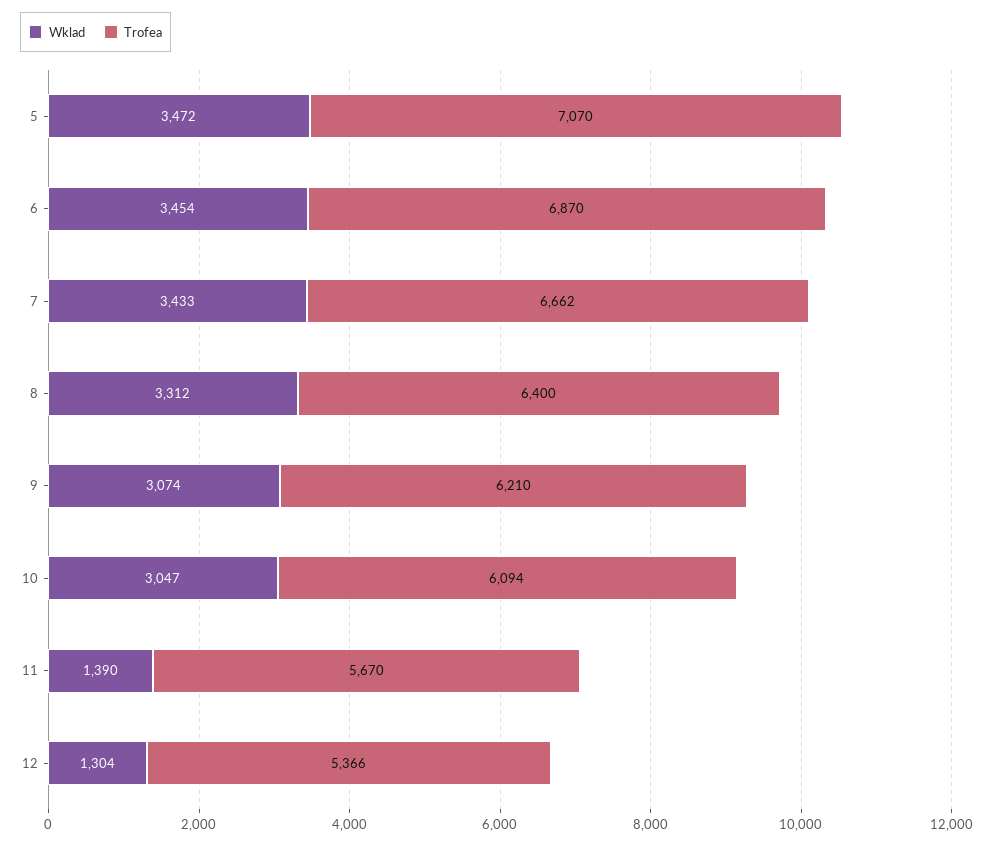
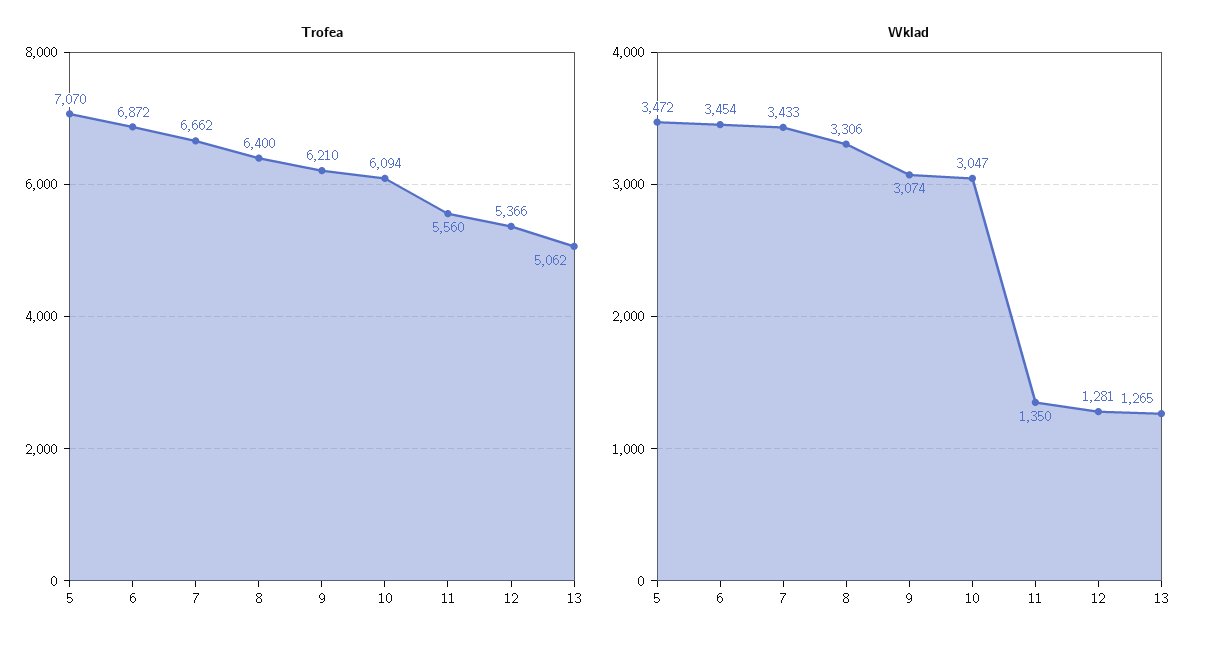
  {
    "Wklad": {
      "5": 3472,
      "6": 3454,
      "7": 3433,
-     "8": 3312,
+     "8": 3306,
      "9": 3074,
      "10": 3047,
-     "11": 1390,
+     "11": 1350,
-     "12": 1304
+     "12": 1281,
+     "13": 1265
    },
    "Trofea": {
      "5": 7070,
-     "6": 6870,
+     "6": 6872,
      "7": 6662,
      "8": 6400,
      "9": 6210,
      "10": 6094,
-     "11": 5670,
+     "11": 5560,
-     "12": 5366
+     "12": 5366,
+     "13": 5062
    }
  }

